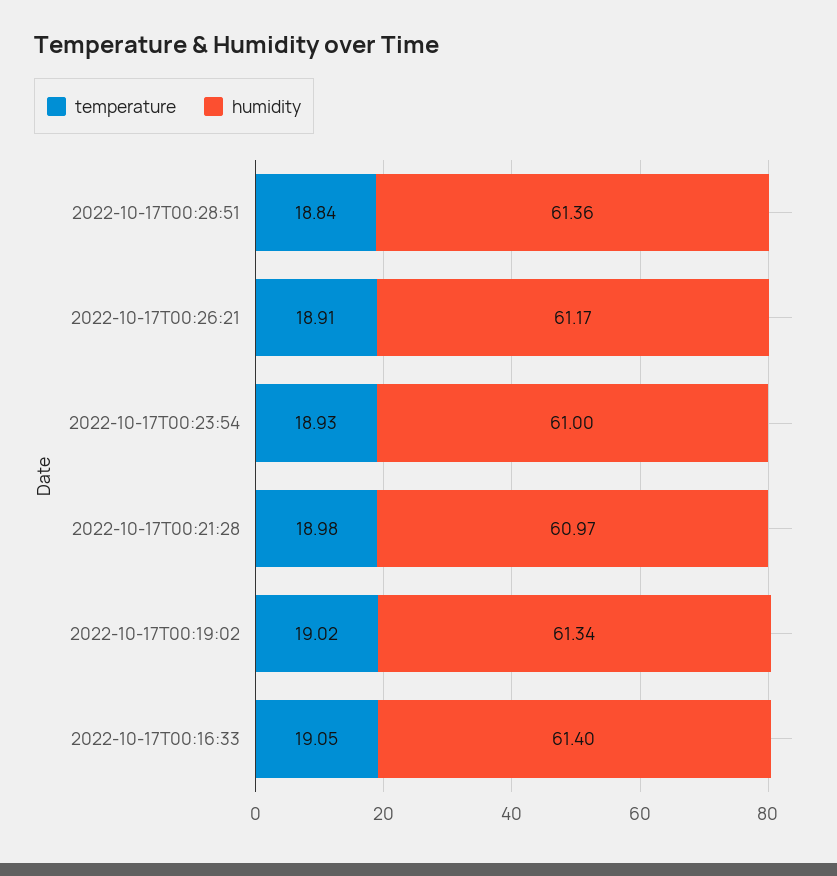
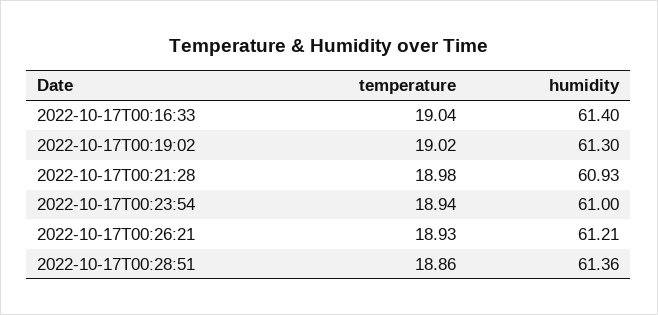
  {
    "temperature": {
-     "2022-10-17T00:28:51": 18.84,
+     "2022-10-17T00:28:51": 18.86,
-     "2022-10-17T00:26:21": 18.91,
+     "2022-10-17T00:26:21": 18.93,
-     "2022-10-17T00:23:54": 18.93,
+     "2022-10-17T00:23:54": 18.94,
      "2022-10-17T00:21:28": 18.98,
      "2022-10-17T00:19:02": 19.02,
-     "2022-10-17T00:16:33": 19.05
+     "2022-10-17T00:16:33": 19.04
    },
    "humidity": {
      "2022-10-17T00:28:51": 61.36,
-     "2022-10-17T00:26:21": 61.17,
+     "2022-10-17T00:26:21": 61.21,
      "2022-10-17T00:23:54": 61,
-     "2022-10-17T00:21:28": 60.97,
+     "2022-10-17T00:21:28": 60.93,
-     "2022-10-17T00:19:02": 61.34,
+     "2022-10-17T00:19:02": 61.3,
      "2022-10-17T00:16:33": 61.4
    }
  }

